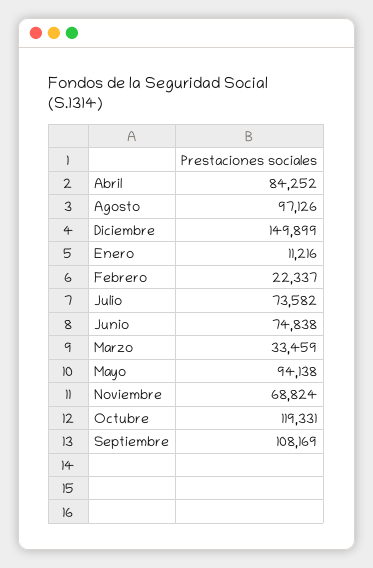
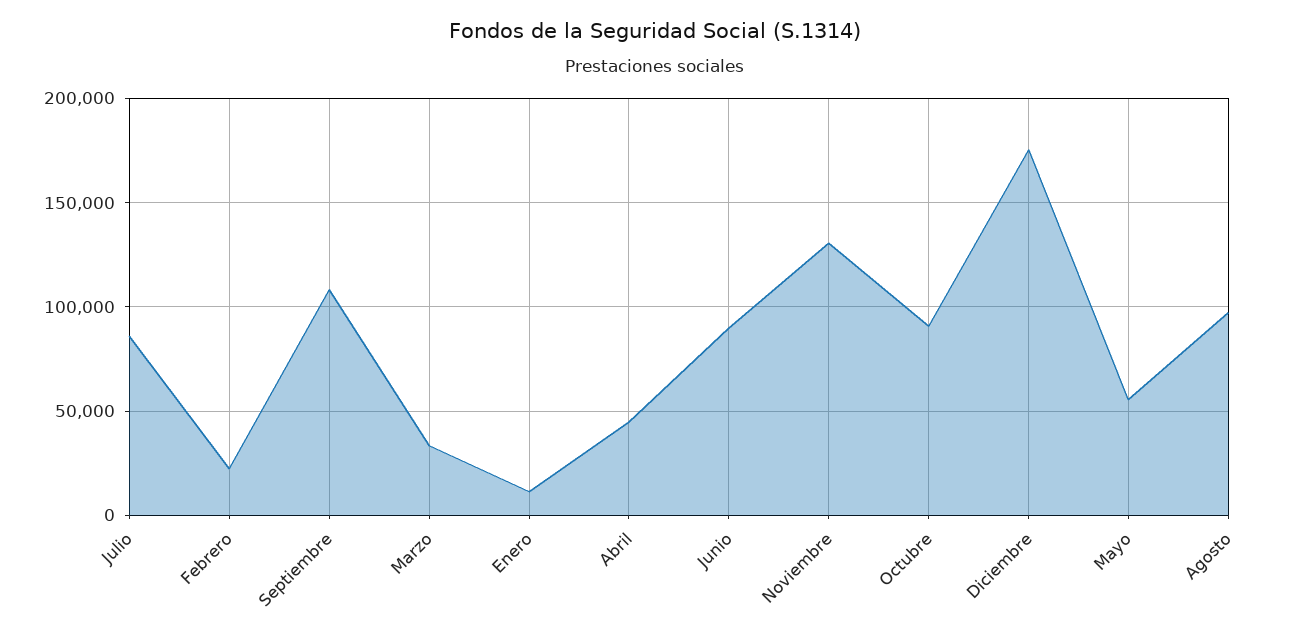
  {
-   "Abril": 84252,
+   "Abril": 45000,
    "Agosto": 97126,
-   "Diciembre": 149899,
+   "Diciembre": 175000,
    "Enero": 11216,
    "Febrero": 22337,
-   "Julio": 73582,
+   "Julio": 85000,
-   "Junio": 74838,
+   "Junio": 90000,
    "Marzo": 33459,
-   "Mayo": 94138,
+   "Mayo": 55000,
-   "Noviembre": 68824,
+   "Noviembre": 130000,
-   "Octubre": 119331,
+   "Octubre": 90000,
    "Septiembre": 108169
  }

